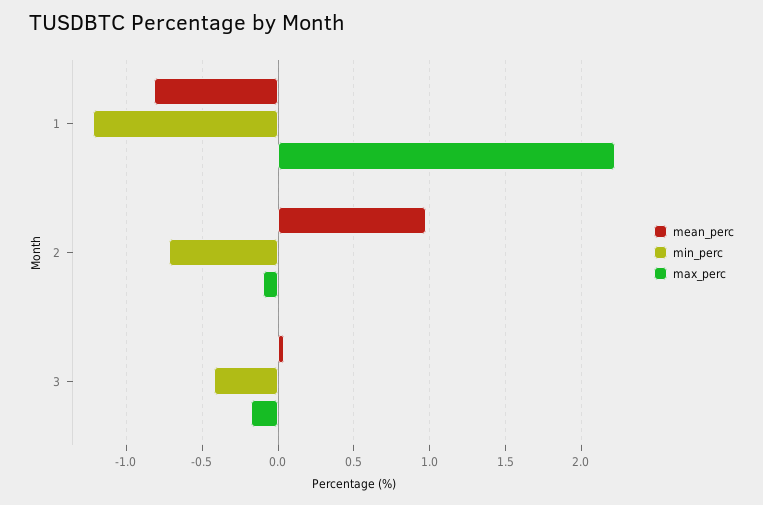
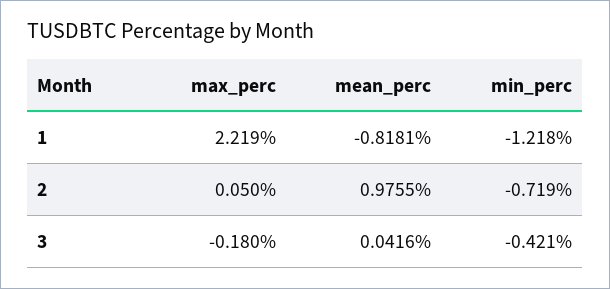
  {
    "mean_perc": {
      "1": -0.8181,
      "2": 0.9755,
      "3": 0.0416
    },
    "min_perc": {
      "1": -1.218,
      "2": -0.719,
      "3": -0.421
    },
    "max_perc": {
      "1": 2.219,
-     "2": -0.1,
+     "2": 0.05,
      "3": -0.18
    }
  }

